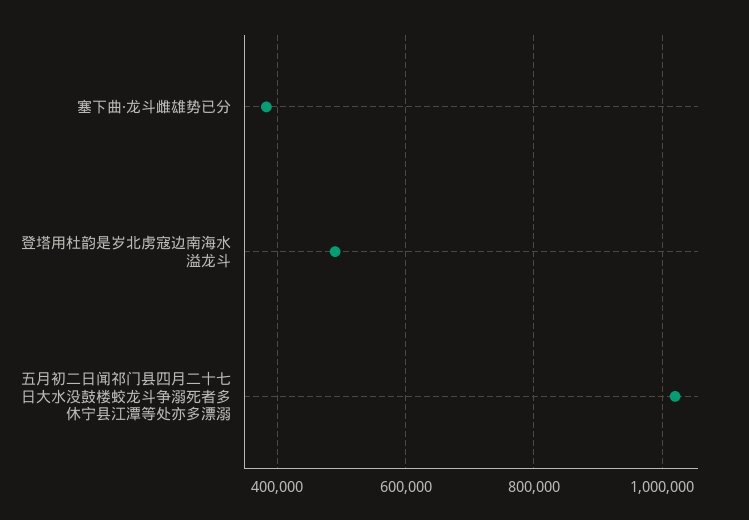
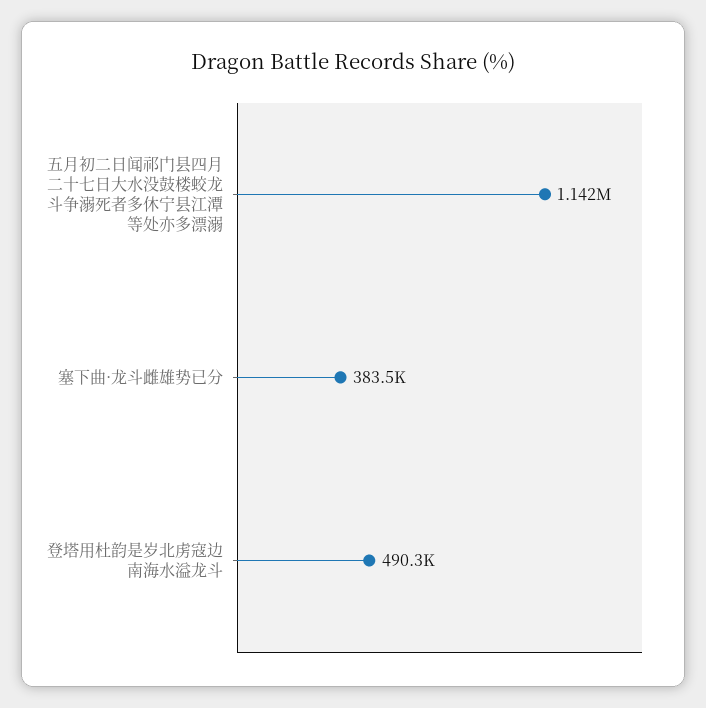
  {
    "塞下曲·龙斗雌雄势已分": 383500,
    "登塔用杜韵是岁北虏寇边南海水溢龙斗": 490300,
-   "五月初二日闻祁门县四月二十七日大水没鼓楼蛟龙斗争溺死者多休宁县江潭等处亦多漂溺": 1020000
+   "五月初二日闻祁门县四月二十七日大水没鼓楼蛟龙斗争溺死者多休宁县江潭等处亦多漂溺": 1142000
  }

